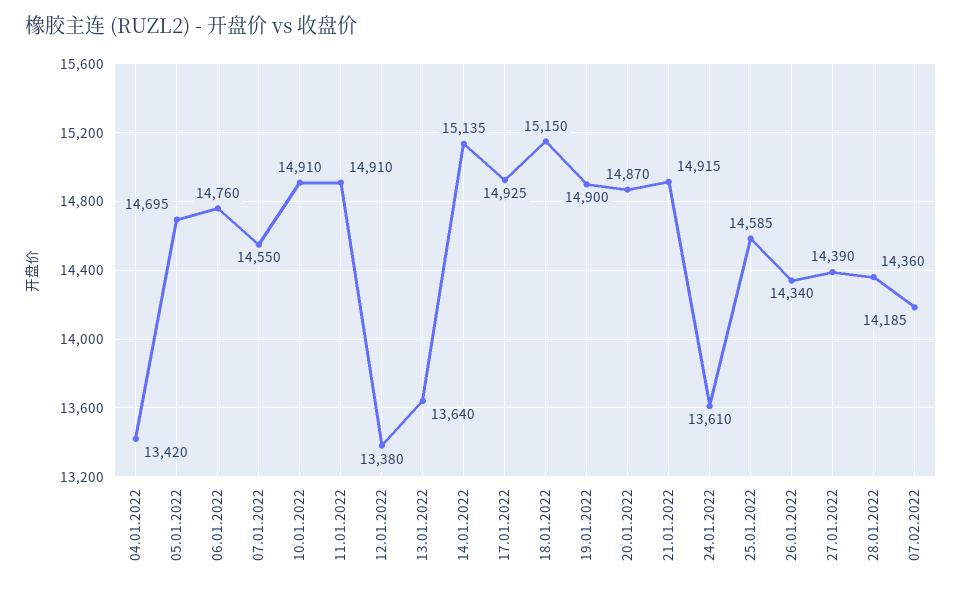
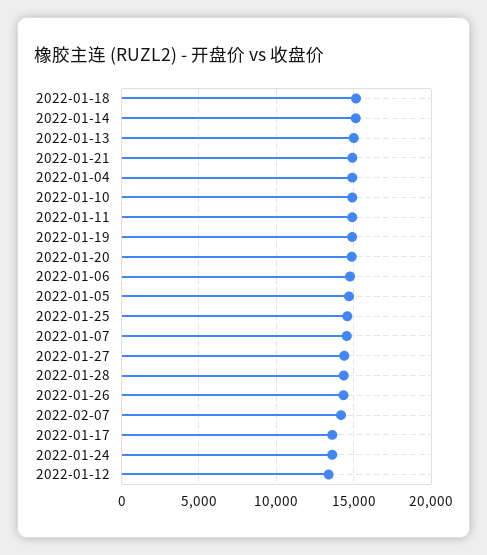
  {
-   "04.01.2022": 13420,
+   "04.01.2022": 15000,
    "05.01.2022": 14695,
    "06.01.2022": 14760,
    "07.01.2022": 14550,
    "10.01.2022": 14910,
    "11.01.2022": 14910,
    "12.01.2022": 13380,
-   "13.01.2022": 13640,
+   "13.01.2022": 15000,
    "14.01.2022": 15135,
-   "17.01.2022": 14925,
+   "17.01.2022": 13500,
    "18.01.2022": 15150,
    "19.01.2022": 14900,
    "20.01.2022": 14870,
    "21.01.2022": 14915,
    "24.01.2022": 13610,
    "25.01.2022": 14585,
    "26.01.2022": 14340,
    "27.01.2022": 14390,
    "28.01.2022": 14360,
    "07.02.2022": 14185
  }

